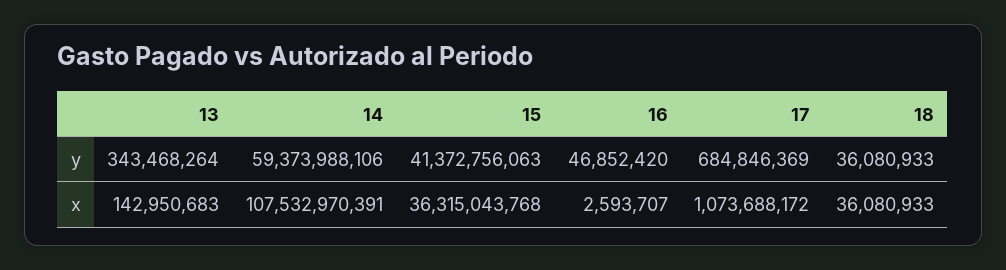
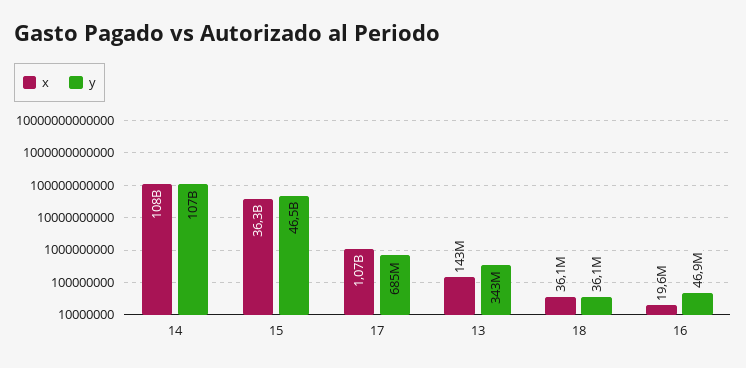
  {
    "y": {
      "13": 343468264,
-     "14": 59373988106,
+     "14": 107000000000,
-     "15": 41372756063,
+     "15": 46500000000,
      "16": 46852420,
      "17": 684846369,
      "18": 36080933
    },
    "x": {
      "13": 142950683,
      "14": 107532970391,
      "15": 36315043768,
-     "16": 2593707,
+     "16": 19600000,
      "17": 1073688172,
      "18": 36080933
    }
  }

